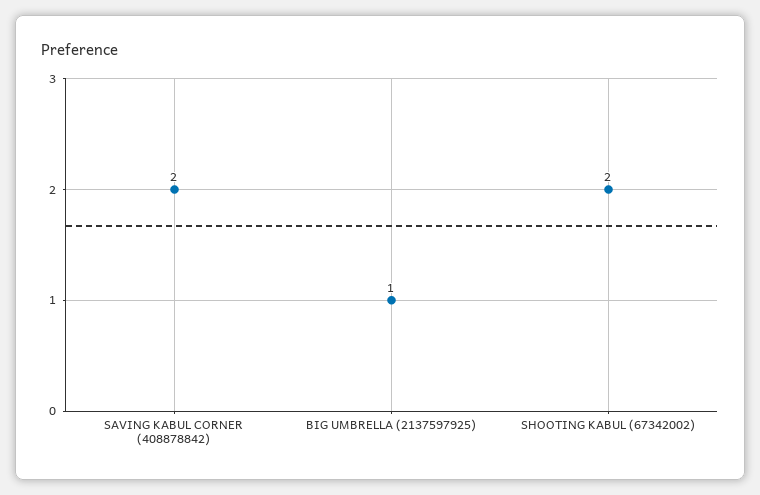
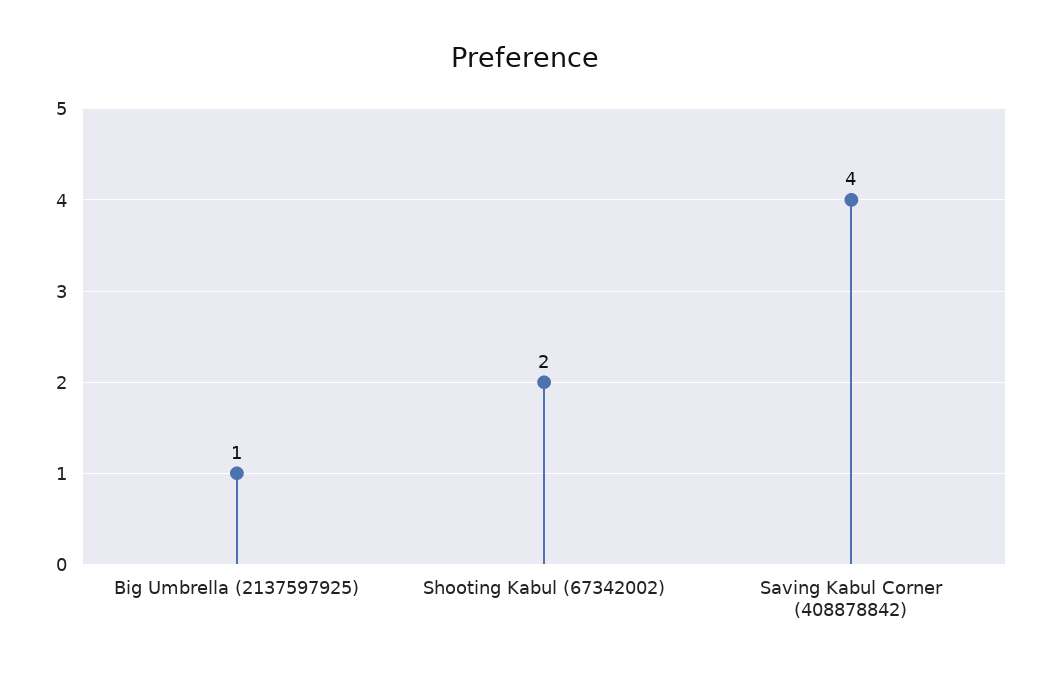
  {
-   "SAVING KABUL CORNER (408878842)": 2,
+   "SAVING KABUL CORNER (408878842)": 4,
    "BIG UMBRELLA (2137597925)": 1,
    "SHOOTING KABUL (67342002)": 2
  }

